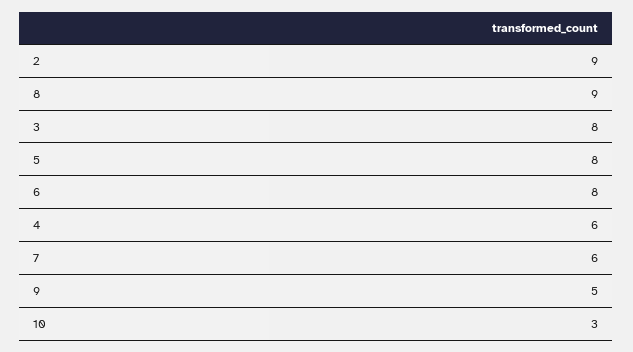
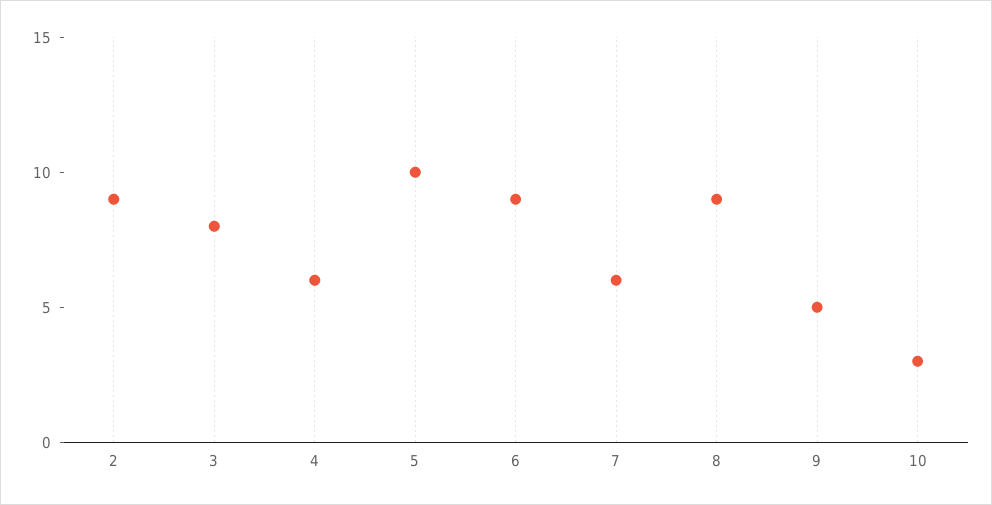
  {
    "2": 9,
    "8": 9,
    "3": 8,
-   "5": 8,
+   "5": 10,
-   "6": 8,
+   "6": 9,
    "4": 6,
    "7": 6,
    "9": 5,
    "10": 3
  }

